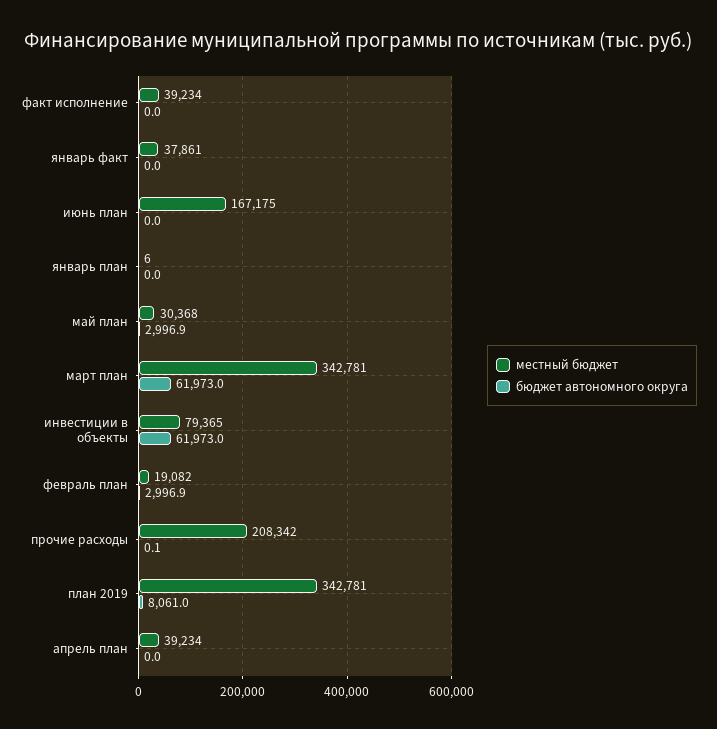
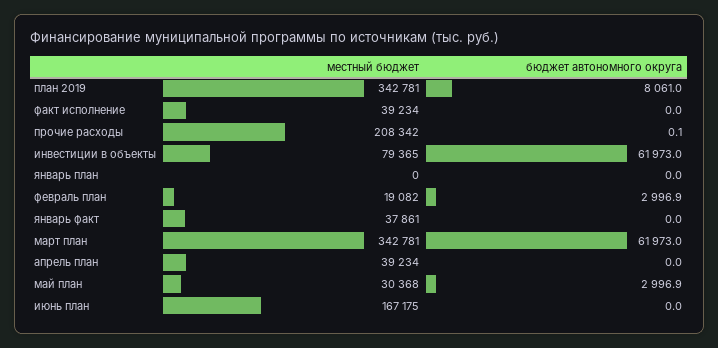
  {
    "местный бюджет": {
      "факт исполнение": 39234,
      "январь факт": 37861,
      "июнь план": 167175,
-     "январь план": 6,
+     "январь план": 0,
      "май план": 30368,
      "март план": 342781,
      "инвестиции в объекты": 79365,
      "февраль план": 19082,
      "прочие расходы": 208342,
      "план 2019": 342781,
      "апрель план": 39234
    },
    "бюджет автономного округа": {
      "факт исполнение": 0,
      "январь факт": 0,
      "июнь план": 0,
      "январь план": 0,
      "май план": 2996.9,
      "март план": 61973,
      "инвестиции в объекты": 61973,
      "февраль план": 2996.9,
      "прочие расходы": 0.1,
      "план 2019": 8061,
      "апрель план": 0
    }
  }

